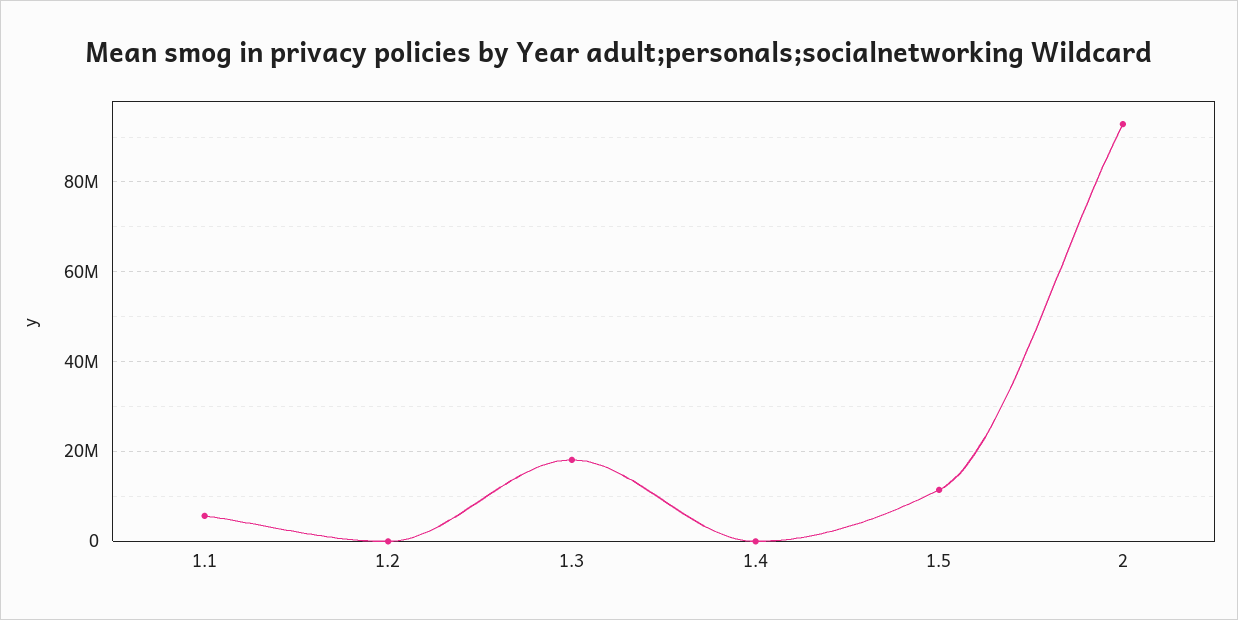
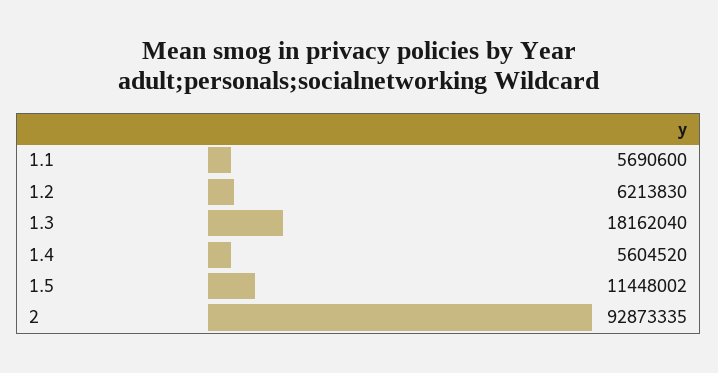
  {
    "1.1": 5690600,
-   "1.2": 0,
+   "1.2": 6213830,
    "1.3": 18162040,
-   "1.4": 0,
+   "1.4": 5604520,
    "1.5": 11448002,
    "2": 92873335
  }

